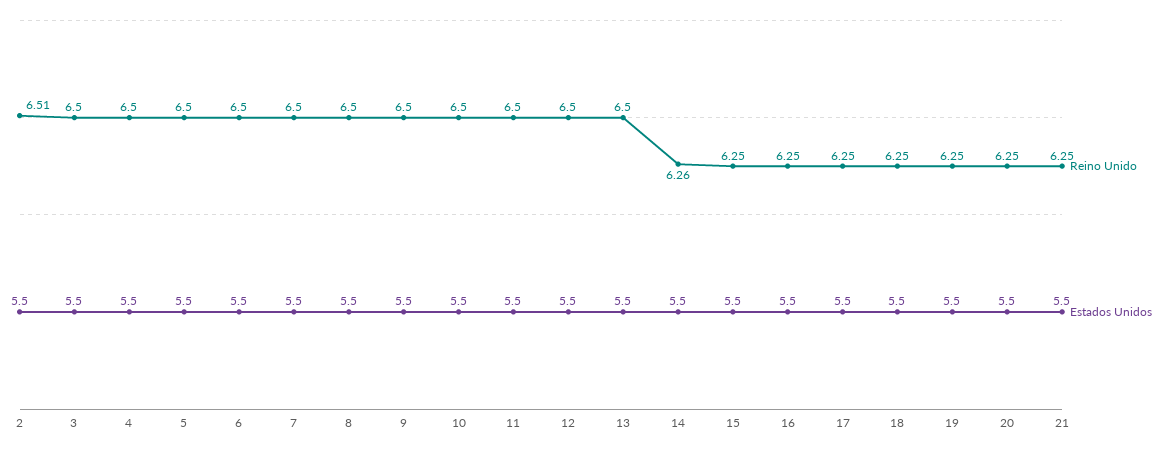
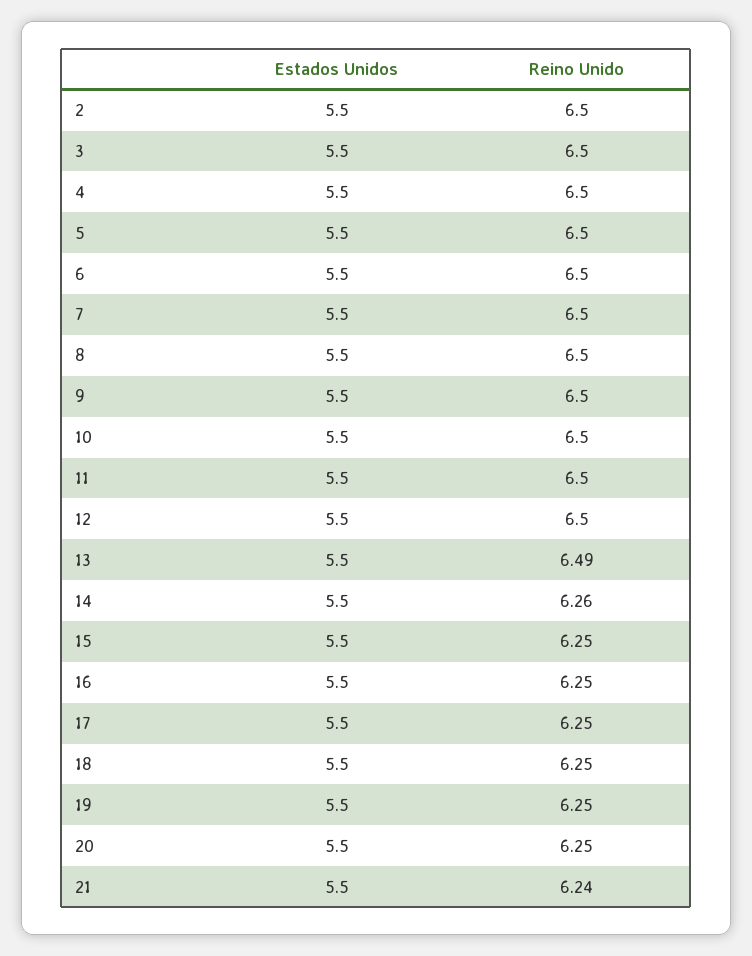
  {
    "Reino Unido": {
-     "2": 6.51,
+     "2": 6.5,
      "3": 6.5,
      "4": 6.5,
      "5": 6.5,
      "6": 6.5,
      "7": 6.5,
      "8": 6.5,
      "9": 6.5,
      "10": 6.5,
      "11": 6.5,
      "12": 6.5,
-     "13": 6.5,
+     "13": 6.49,
      "14": 6.26,
      "15": 6.25,
      "16": 6.25,
      "17": 6.25,
      "18": 6.25,
      "19": 6.25,
      "20": 6.25,
-     "21": 6.25
+     "21": 6.24
    },
    "Estados Unidos": {
      "2": 5.5,
      "3": 5.5,
      "4": 5.5,
      "5": 5.5,
      "6": 5.5,
      "7": 5.5,
      "8": 5.5,
      "9": 5.5,
      "10": 5.5,
      "11": 5.5,
      "12": 5.5,
      "13": 5.5,
      "14": 5.5,
      "15": 5.5,
      "16": 5.5,
      "17": 5.5,
      "18": 5.5,
      "19": 5.5,
      "20": 5.5,
      "21": 5.5
    }
  }

